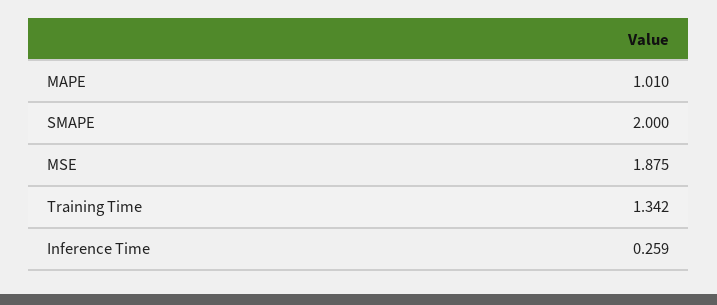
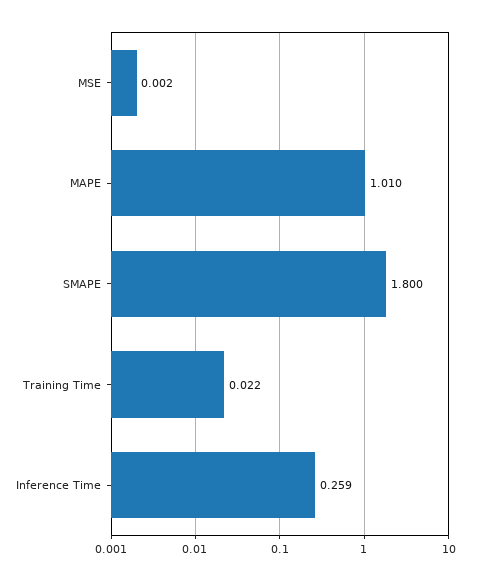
  {
    "MAPE": 1.01,
-   "SMAPE": 2,
+   "SMAPE": 1.8,
-   "MSE": 1.875,
+   "MSE": 0.002,
-   "Training Time": 1.342,
+   "Training Time": 0.022,
    "Inference Time": 0.259
  }

